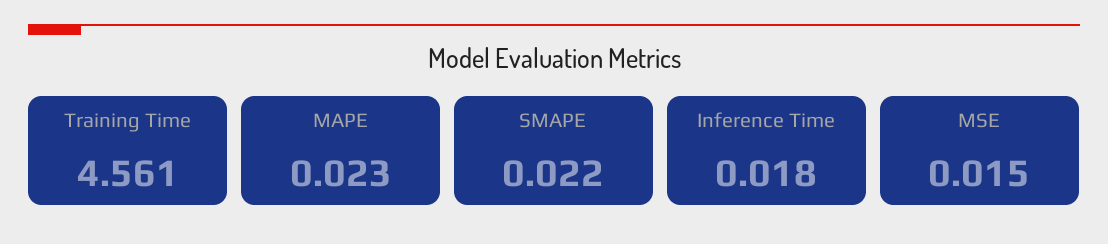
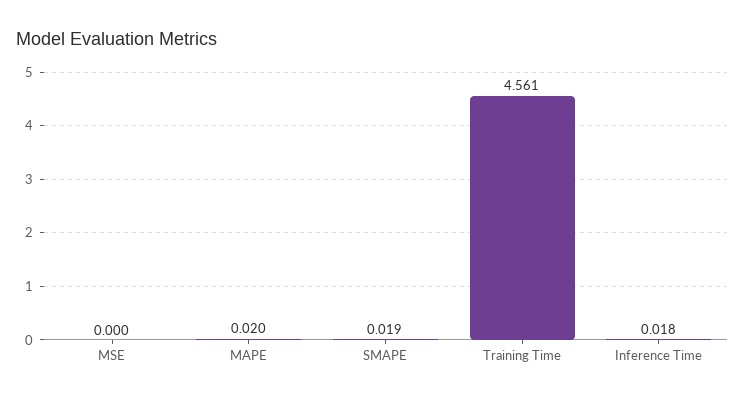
  {
    "Training Time": 4.561,
-   "MAPE": 0.023,
+   "MAPE": 0.02,
-   "SMAPE": 0.022,
+   "SMAPE": 0.019,
    "Inference Time": 0.018,
-   "MSE": 0.015
+   "MSE": 0
  }

